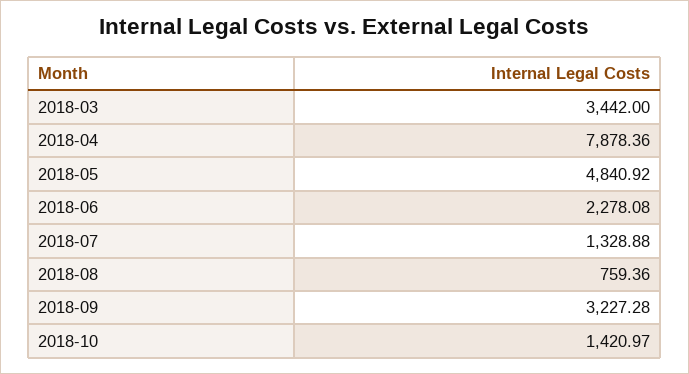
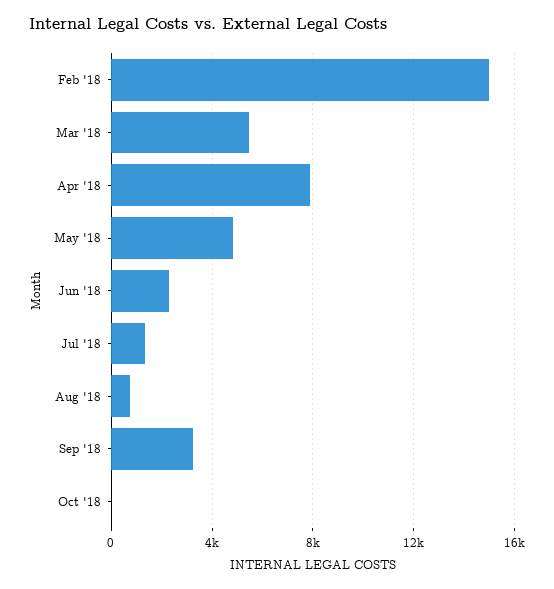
  {
-   "2018-03": 3442,
+   "2018-03": 5500,
    "2018-04": 7878.36,
    "2018-05": 4840.92,
    "2018-06": 2278.08,
    "2018-07": 1328.88,
    "2018-08": 759.36,
    "2018-09": 3227.28,
-   "2018-10": 1420.97
+   "2018-10": 0,
+   "Feb '18": 15000
  }

